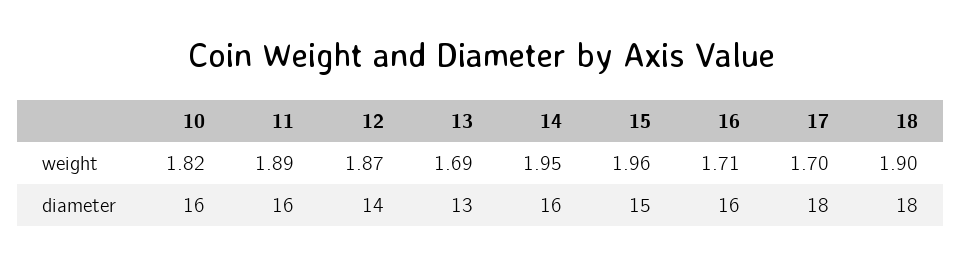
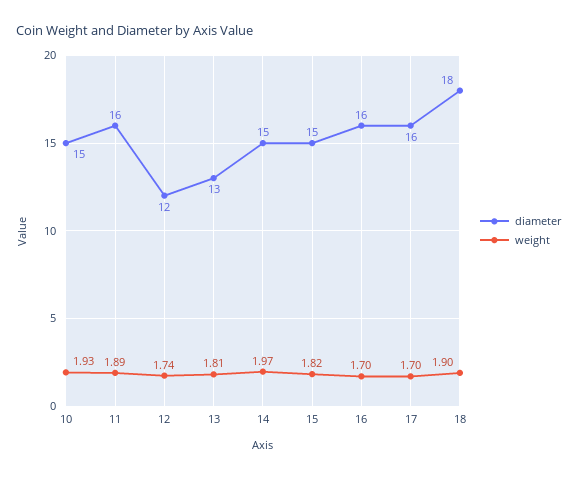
  {
    "weight": {
-     "10": 1.82,
+     "10": 1.93,
      "11": 1.89,
-     "12": 1.87,
+     "12": 1.74,
-     "13": 1.69,
+     "13": 1.81,
-     "14": 1.95,
+     "14": 1.97,
-     "15": 1.96,
+     "15": 1.82,
-     "16": 1.71,
+     "16": 1.7,
      "17": 1.7,
      "18": 1.9
    },
    "diameter": {
-     "10": 16,
+     "10": 15,
      "11": 16,
-     "12": 14,
+     "12": 12,
      "13": 13,
-     "14": 16,
+     "14": 15,
      "15": 15,
      "16": 16,
-     "17": 18,
+     "17": 16,
      "18": 18
    }
  }

